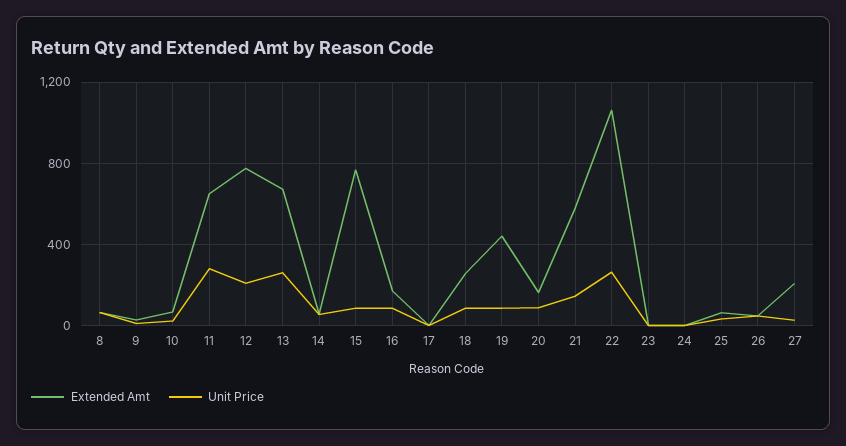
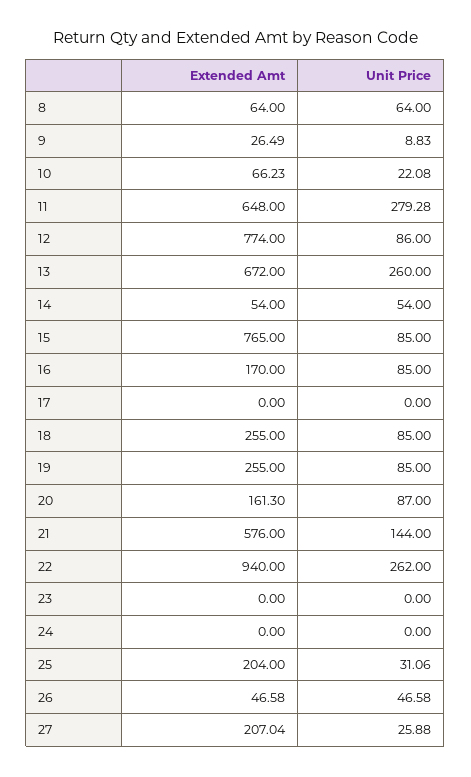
  {
    "Extended Amt": {
      "8": 64,
      "9": 26.49,
      "10": 66.23,
      "11": 648,
      "12": 774,
      "13": 672,
      "14": 54,
      "15": 765,
      "16": 170,
      "17": 0,
      "18": 255,
-     "19": 450,
+     "19": 255,
      "20": 161.3,
      "21": 576,
-     "22": 1050,
+     "22": 940,
      "23": 0,
      "24": 0,
-     "25": 50,
+     "25": 204,
      "26": 46.58,
      "27": 207.04
    },
    "Unit Price": {
      "8": 64,
      "9": 8.83,
      "10": 22.08,
      "11": 279.28,
-     "12": 200,
+     "12": 86,
      "13": 260,
      "14": 54,
      "15": 85,
      "16": 85,
      "17": 0,
      "18": 85,
      "19": 85,
      "20": 87,
      "21": 144,
      "22": 262,
      "23": 0,
      "24": 0,
      "25": 31.06,
      "26": 46.58,
      "27": 25.88
    }
  }

